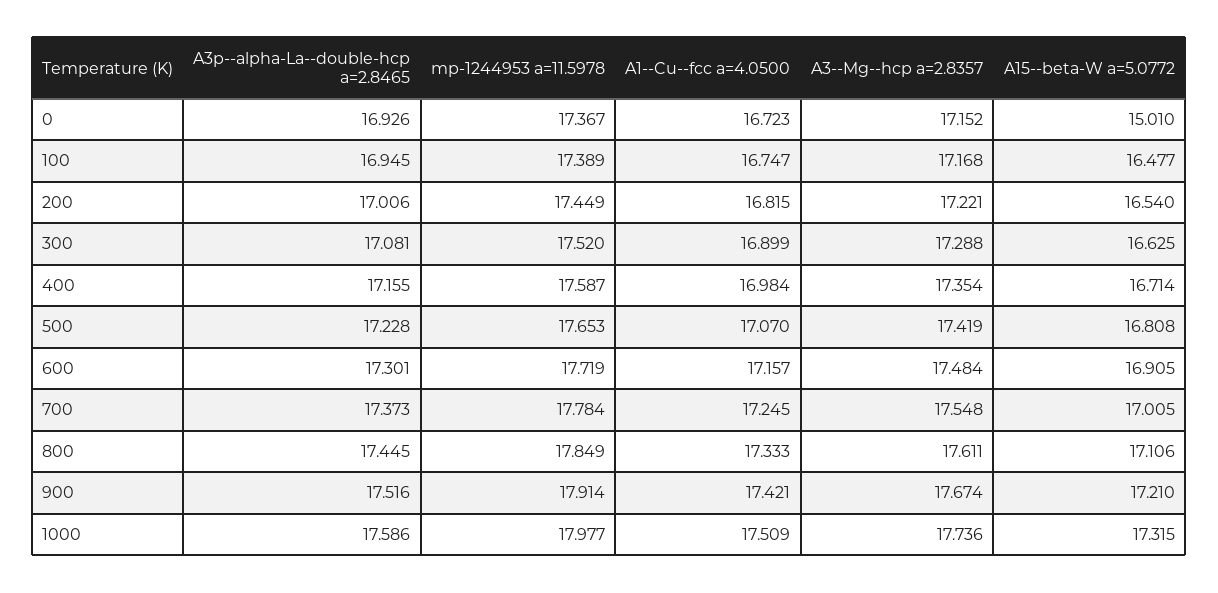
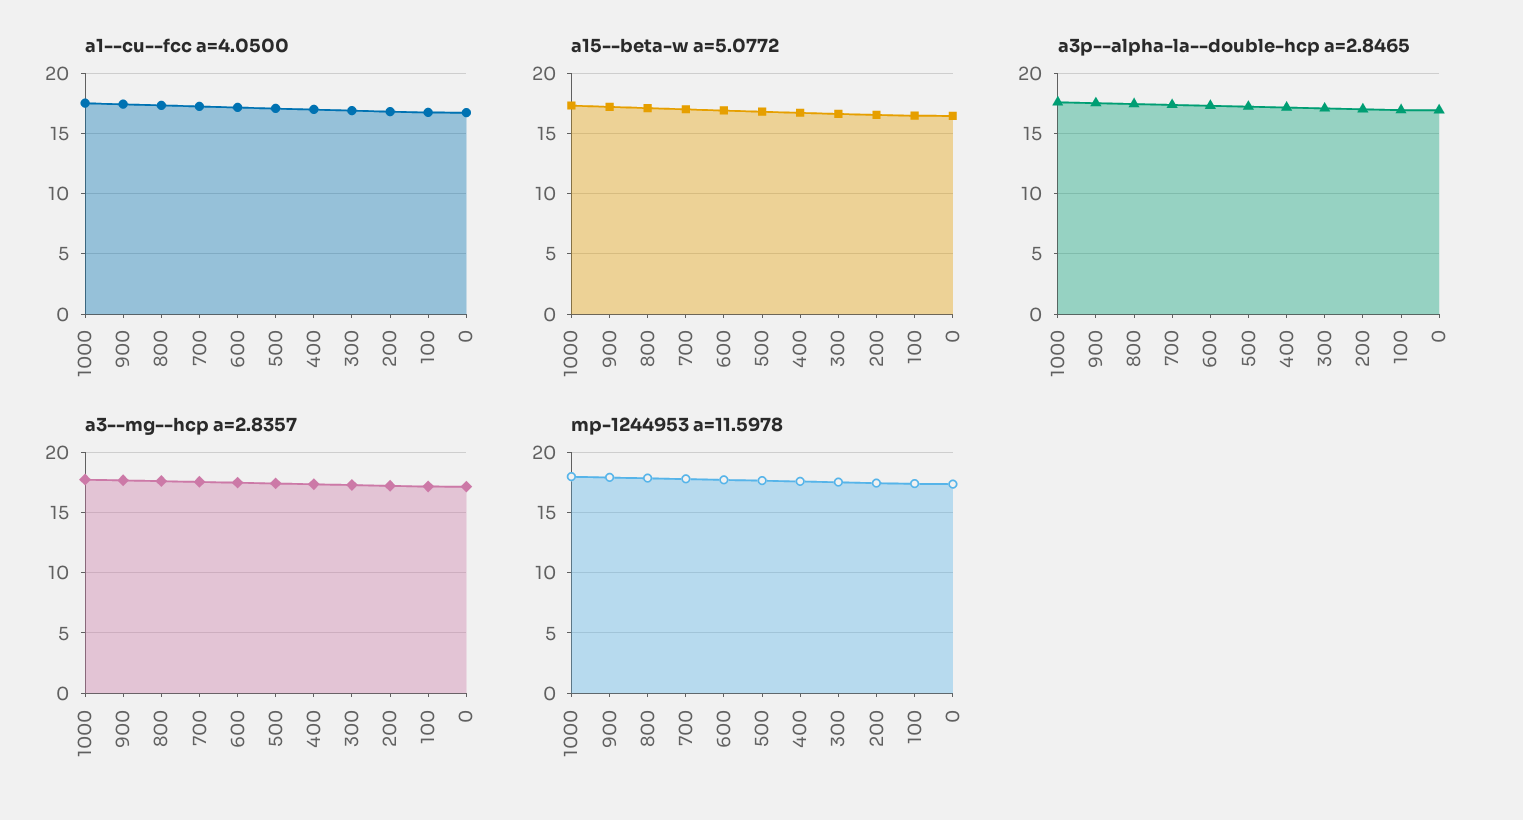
  {
    "A3p--alpha-La--double-hcp a=2.8465": {
      "0": 16.926,
      "100": 16.945,
      "200": 17.006,
      "300": 17.081,
      "400": 17.155,
      "500": 17.228,
      "600": 17.301,
      "700": 17.373,
      "800": 17.445,
      "900": 17.516,
      "1000": 17.586
    },
    "mp-1244953 a=11.5978": {
      "0": 17.367,
      "100": 17.389,
      "200": 17.449,
      "300": 17.52,
      "400": 17.587,
      "500": 17.653,
      "600": 17.719,
      "700": 17.784,
      "800": 17.849,
      "900": 17.914,
      "1000": 17.977
    },
    "A1--Cu--fcc a=4.0500": {
      "0": 16.723,
      "100": 16.747,
      "200": 16.815,
      "300": 16.899,
      "400": 16.984,
      "500": 17.07,
      "600": 17.157,
      "700": 17.245,
      "800": 17.333,
      "900": 17.421,
      "1000": 17.509
    },
    "A3--Mg--hcp a=2.8357": {
      "0": 17.152,
      "100": 17.168,
      "200": 17.221,
      "300": 17.288,
      "400": 17.354,
      "500": 17.419,
      "600": 17.484,
      "700": 17.548,
      "800": 17.611,
      "900": 17.674,
      "1000": 17.736
    },
    "A15--beta-W a=5.0772": {
-     "0": 15.01,
+     "0": 16.5,
      "100": 16.477,
      "200": 16.54,
      "300": 16.625,
      "400": 16.714,
      "500": 16.808,
      "600": 16.905,
      "700": 17.005,
      "800": 17.106,
      "900": 17.21,
      "1000": 17.315
    }
  }

